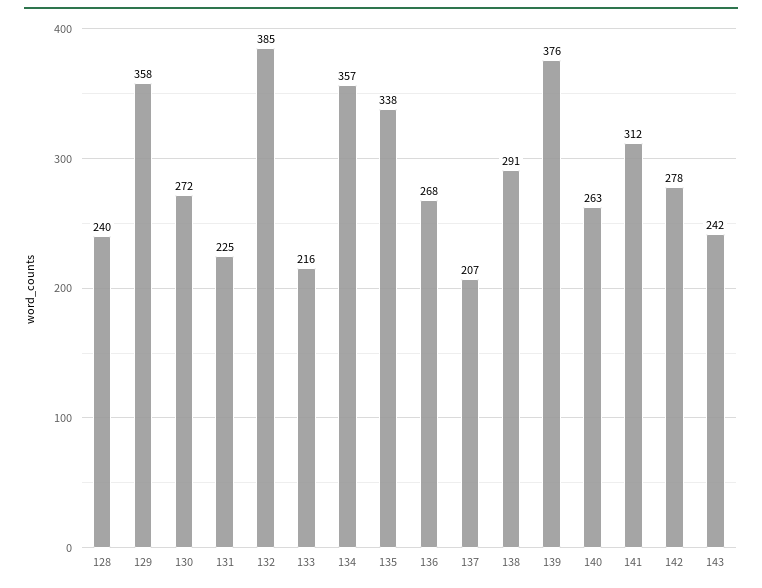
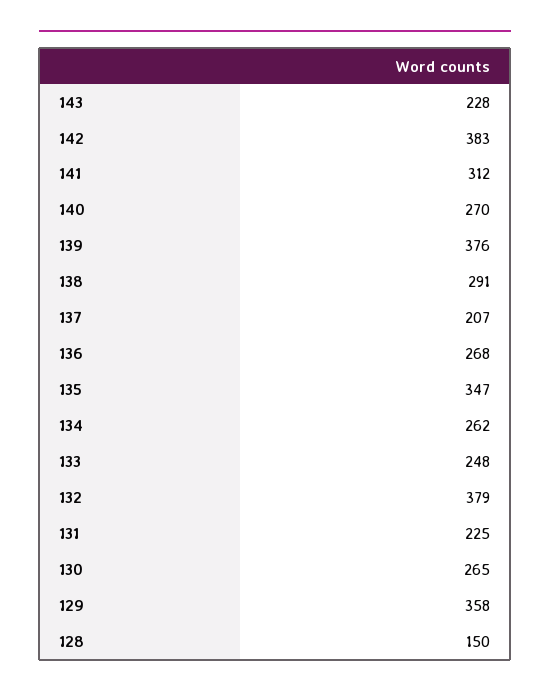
  {
-   "128": 240,
+   "128": 150,
    "129": 358,
-   "130": 272,
+   "130": 265,
    "131": 225,
-   "132": 385,
+   "132": 379,
-   "133": 216,
+   "133": 248,
-   "134": 357,
+   "134": 262,
-   "135": 338,
+   "135": 347,
    "136": 268,
    "137": 207,
    "138": 291,
    "139": 376,
-   "140": 263,
+   "140": 270,
    "141": 312,
-   "142": 278,
+   "142": 383,
-   "143": 242
+   "143": 228
  }

